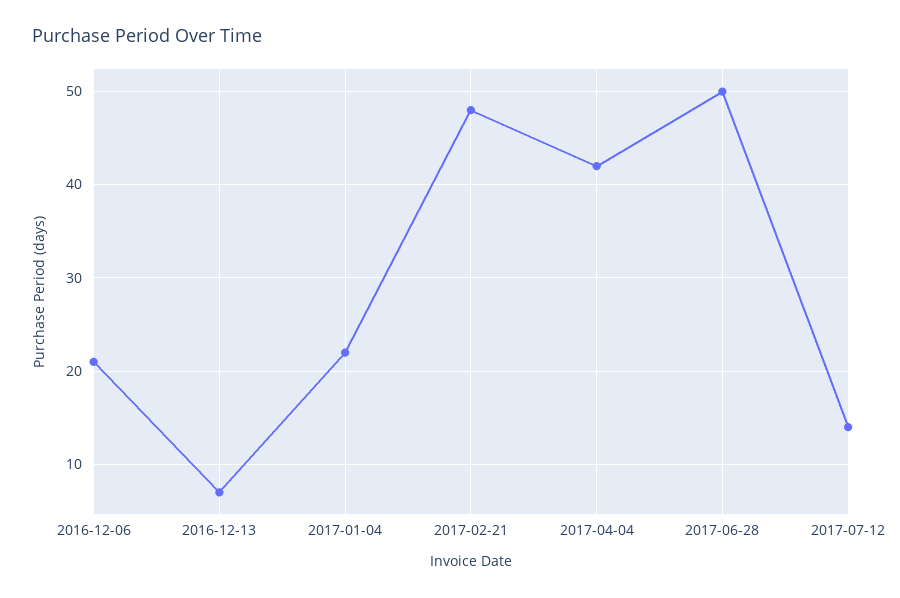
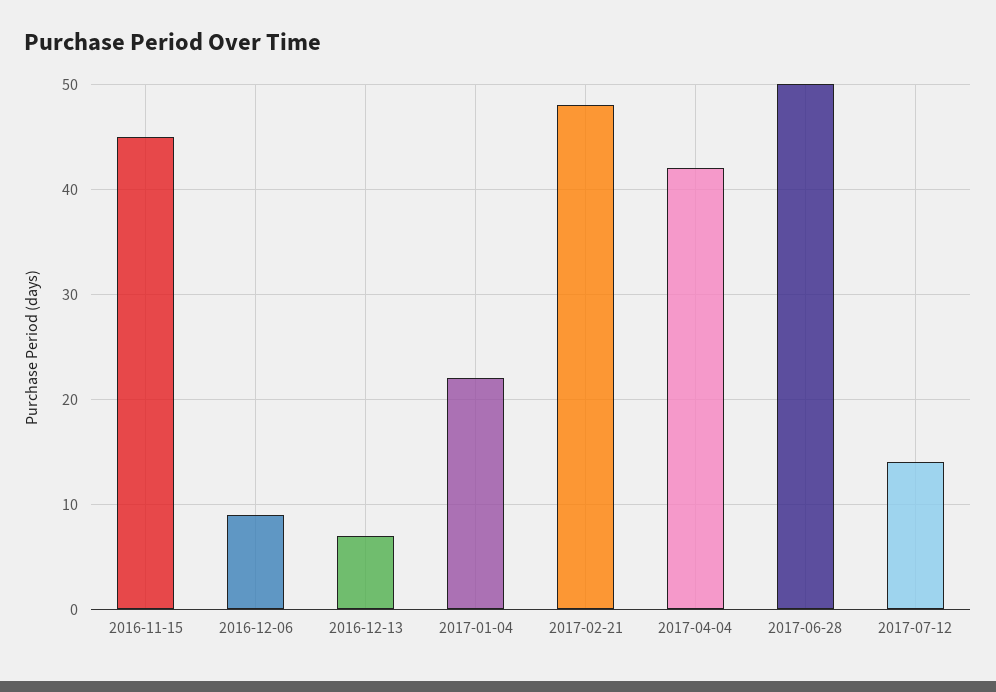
  {
-   "2016-12-06": 21,
+   "2016-12-06": 9,
    "2016-12-13": 7,
    "2017-01-04": 22,
    "2017-02-21": 48,
    "2017-04-04": 42,
    "2017-06-28": 50,
-   "2017-07-12": 14
+   "2017-07-12": 14,
+   "2016-11-15": 45
  }

